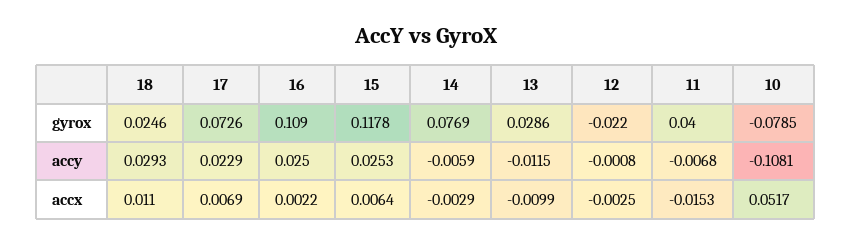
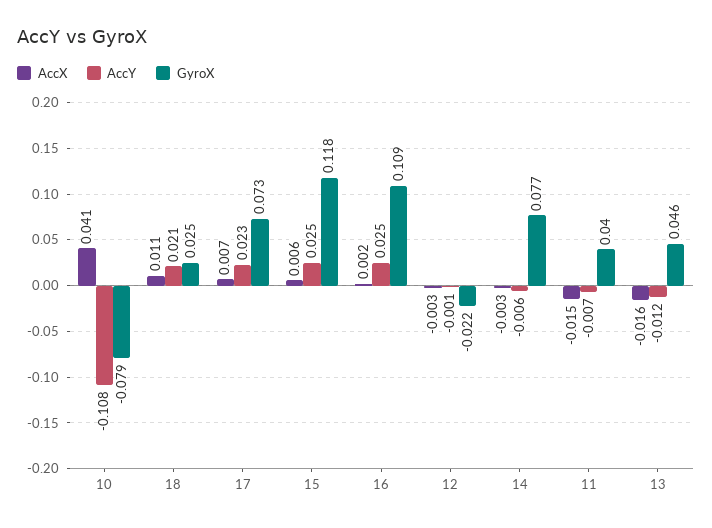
  {
    "gyrox": {
      "18": 0.0246,
      "17": 0.0726,
      "16": 0.109,
      "15": 0.1178,
      "14": 0.0769,
-     "13": 0.0286,
+     "13": 0.046,
      "12": -0.022,
      "11": 0.04,
      "10": -0.0785
    },
    "accy": {
-     "18": 0.0293,
+     "18": 0.021,
      "17": 0.0229,
      "16": 0.025,
      "15": 0.0253,
      "14": -0.0059,
      "13": -0.0115,
      "12": -0.0008,
      "11": -0.0068,
      "10": -0.1081
    },
    "accx": {
      "18": 0.011,
      "17": 0.0069,
      "16": 0.0022,
      "15": 0.0064,
      "14": -0.0029,
-     "13": -0.0099,
+     "13": -0.016,
      "12": -0.0025,
      "11": -0.0153,
-     "10": 0.0517
+     "10": 0.041
    }
  }

